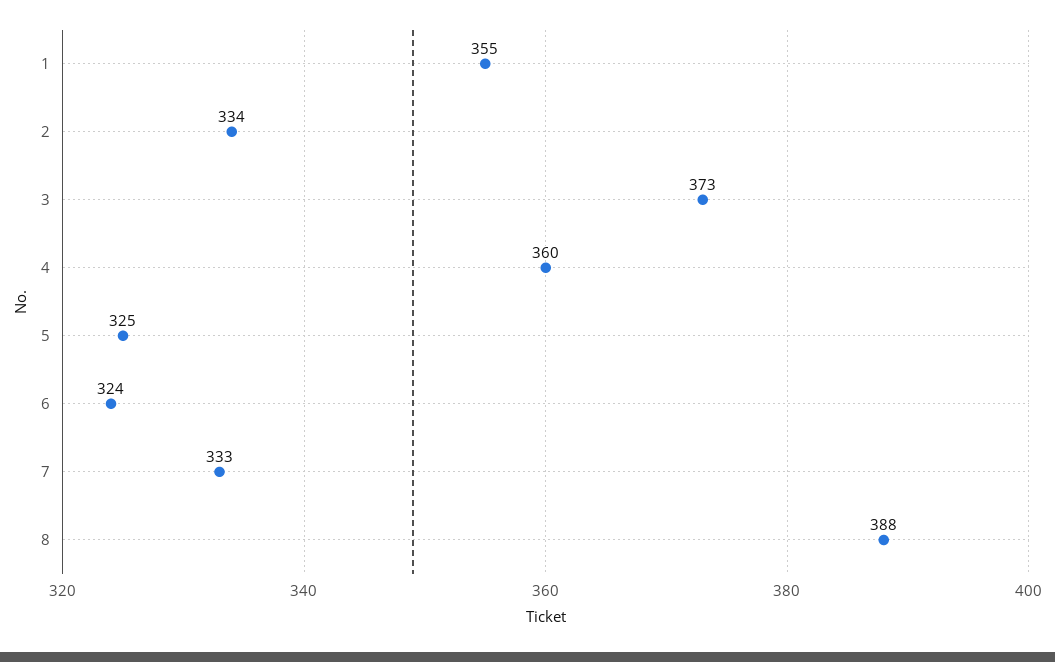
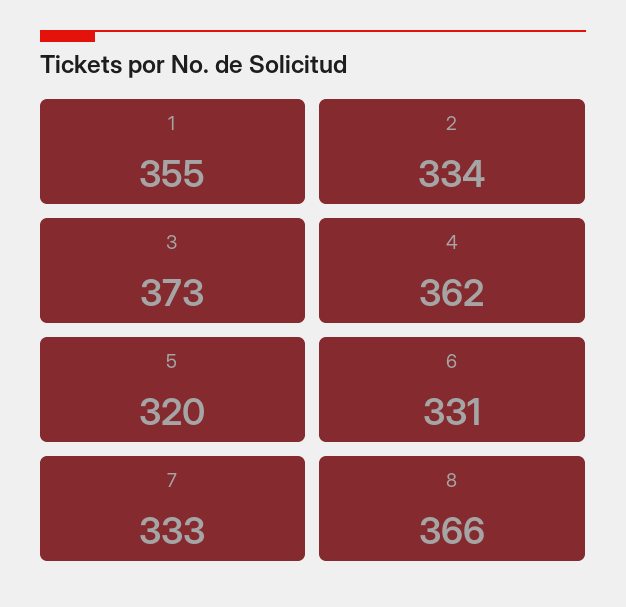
  {
    "1": 355,
    "2": 334,
    "3": 373,
-   "4": 360,
+   "4": 362,
-   "5": 325,
+   "5": 320,
-   "6": 324,
+   "6": 331,
    "7": 333,
-   "8": 388
+   "8": 366
  }

